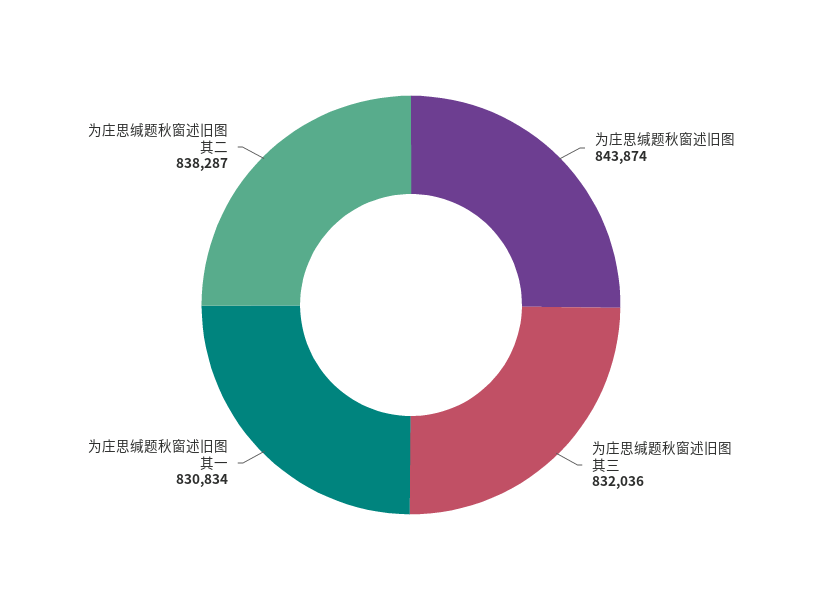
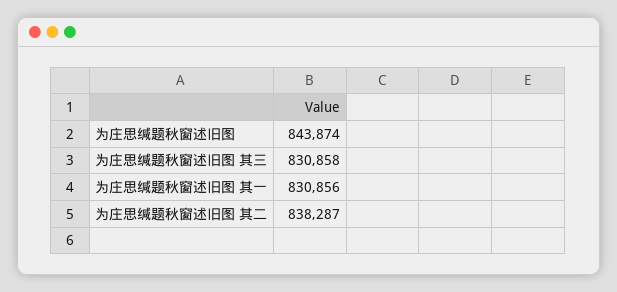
  {
    "为庄思缄题秋窗述旧图": 843874,
-   "为庄思缄题秋窗述旧图 其三": 832036,
+   "为庄思缄题秋窗述旧图 其三": 830858,
-   "为庄思缄题秋窗述旧图 其一": 830834,
+   "为庄思缄题秋窗述旧图 其一": 830856,
    "为庄思缄题秋窗述旧图 其二": 838287
  }

